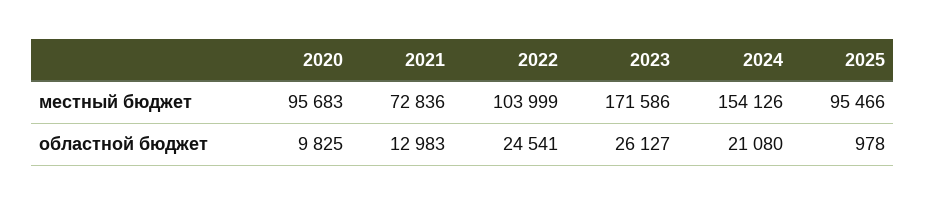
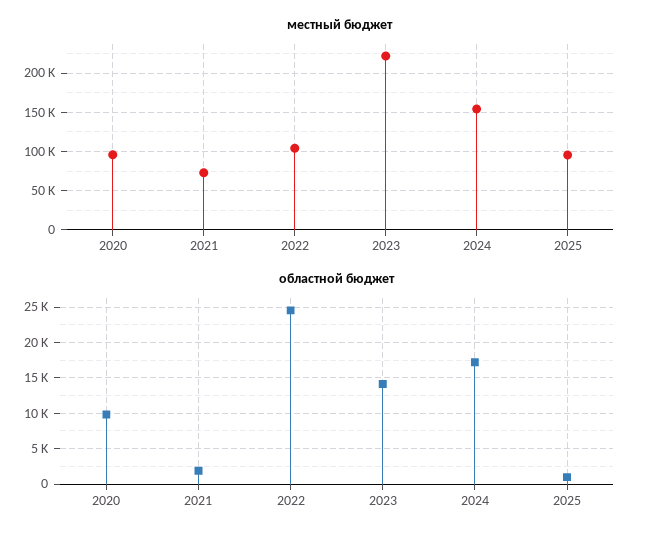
  {
    "местный бюджет": {
      "2020": 95683,
      "2021": 72836,
      "2022": 103999,
-     "2023": 171586,
+     "2023": 220000,
      "2024": 154126,
      "2025": 95466
    },
    "областной бюджет": {
      "2020": 9825,
-     "2021": 12983,
+     "2021": 2000,
      "2022": 24541,
-     "2023": 26127,
+     "2023": 14000,
-     "2024": 21080,
+     "2024": 17000,
      "2025": 978
    }
  }

